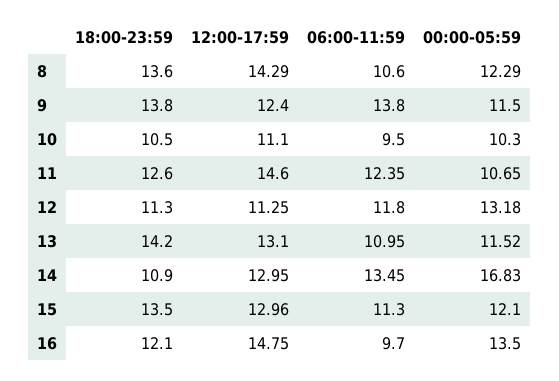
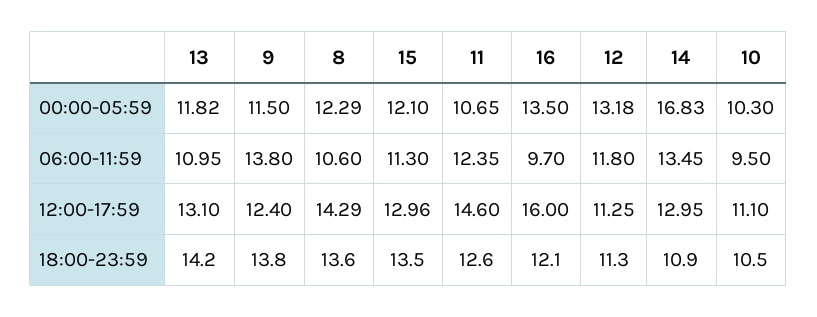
  {
    "18:00-23:59": {
      "8": 13.6,
      "9": 13.8,
      "10": 10.5,
      "11": 12.6,
      "12": 11.3,
      "13": 14.2,
      "14": 10.9,
      "15": 13.5,
      "16": 12.1
    },
    "12:00-17:59": {
      "8": 14.29,
      "9": 12.4,
      "10": 11.1,
      "11": 14.6,
      "12": 11.25,
      "13": 13.1,
      "14": 12.95,
      "15": 12.96,
-     "16": 14.75
+     "16": 16
    },
    "06:00-11:59": {
      "8": 10.6,
      "9": 13.8,
      "10": 9.5,
      "11": 12.35,
      "12": 11.8,
      "13": 10.95,
      "14": 13.45,
      "15": 11.3,
      "16": 9.7
    },
    "00:00-05:59": {
      "8": 12.29,
      "9": 11.5,
      "10": 10.3,
      "11": 10.65,
      "12": 13.18,
-     "13": 11.52,
+     "13": 11.82,
      "14": 16.83,
      "15": 12.1,
      "16": 13.5
    }
  }

